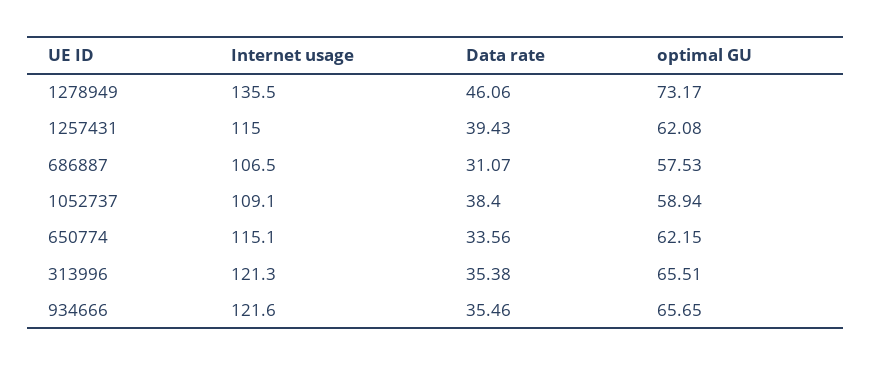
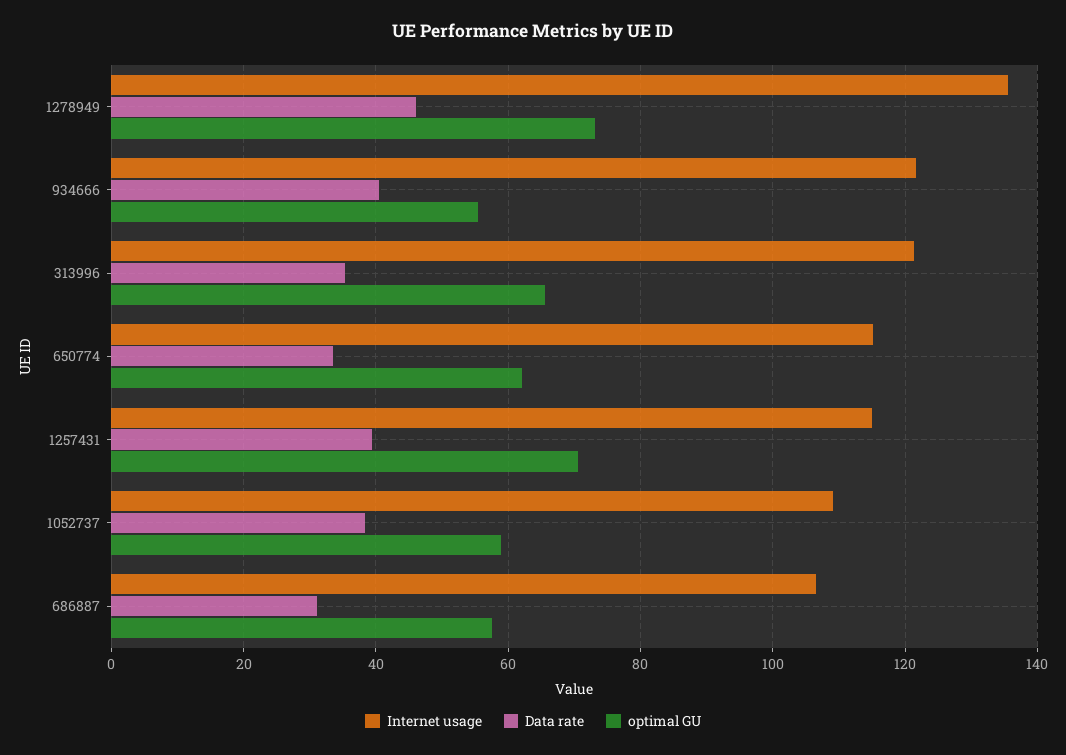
  {
    "Internet usage": {
      "1278949": 135.5,
      "1257431": 115,
      "686887": 106.5,
      "1052737": 109.1,
      "650774": 115.1,
      "313996": 121.3,
      "934666": 121.6
    },
    "Data rate": {
      "1278949": 46.06,
      "1257431": 39.43,
      "686887": 31.07,
      "1052737": 38.4,
      "650774": 33.56,
      "313996": 35.38,
-     "934666": 35.46
+     "934666": 40
    },
    "optimal GU": {
      "1278949": 73.17,
-     "1257431": 62.08,
+     "1257431": 70,
      "686887": 57.53,
      "1052737": 58.94,
      "650774": 62.15,
      "313996": 65.51,
-     "934666": 65.65
+     "934666": 56
    }
  }

